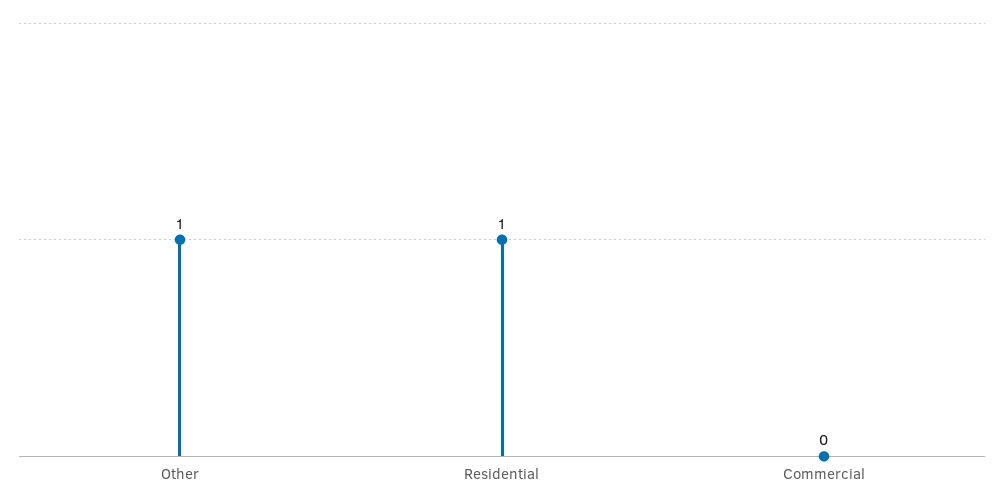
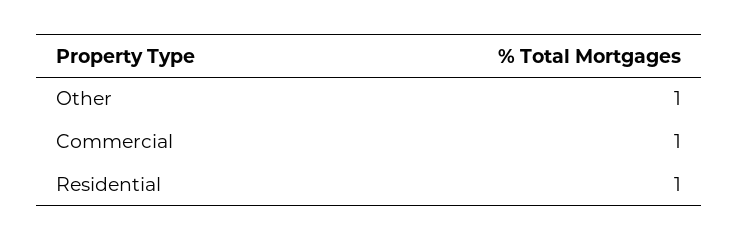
  {
    "Other": 1,
    "Residential": 1,
-   "Commercial": 0
+   "Commercial": 1
  }

